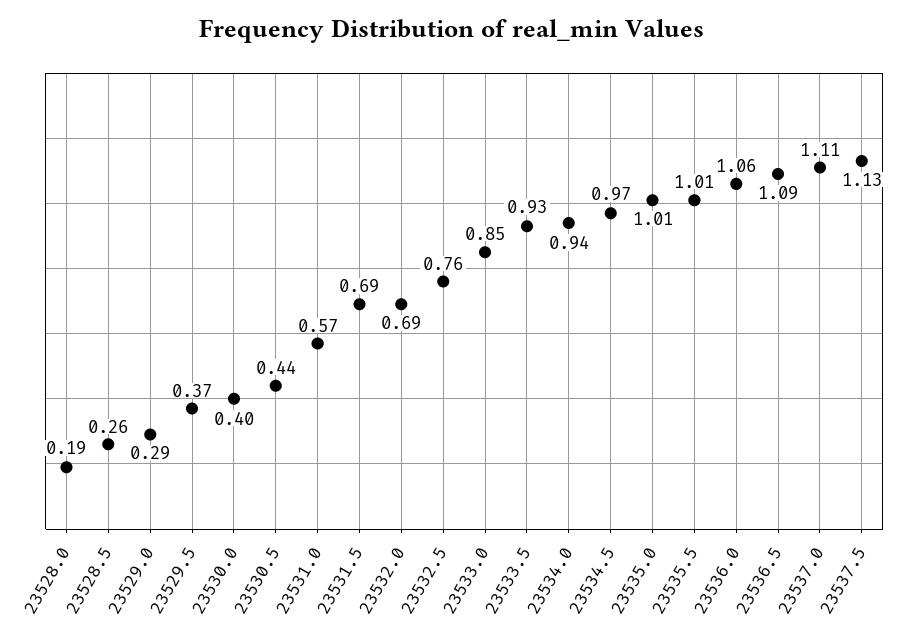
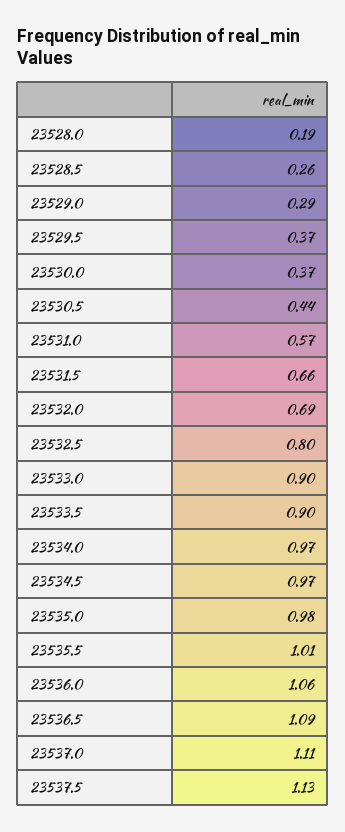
  {
    "23528.0": 0.19,
    "23528.5": 0.26,
    "23529.0": 0.29,
    "23529.5": 0.37,
-   "23530.0": 0.4,
+   "23530.0": 0.37,
    "23530.5": 0.44,
    "23531.0": 0.57,
-   "23531.5": 0.69,
+   "23531.5": 0.66,
    "23532.0": 0.69,
-   "23532.5": 0.76,
+   "23532.5": 0.8,
-   "23533.0": 0.85,
+   "23533.0": 0.9,
-   "23533.5": 0.93,
+   "23533.5": 0.9,
-   "23534.0": 0.94,
+   "23534.0": 0.97,
    "23534.5": 0.97,
-   "23535.0": 1.01,
+   "23535.0": 0.98,
    "23535.5": 1.01,
    "23536.0": 1.06,
    "23536.5": 1.09,
    "23537.0": 1.11,
    "23537.5": 1.13
  }

